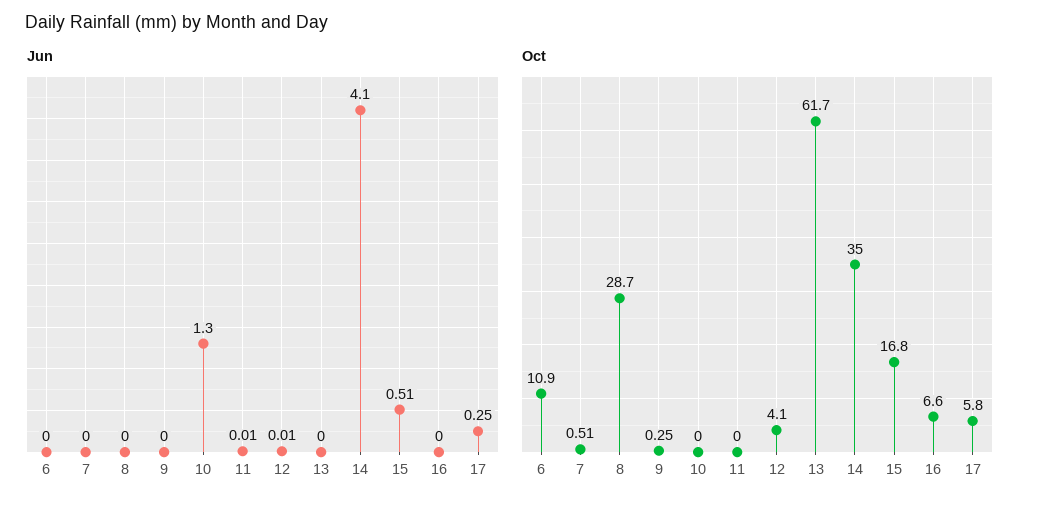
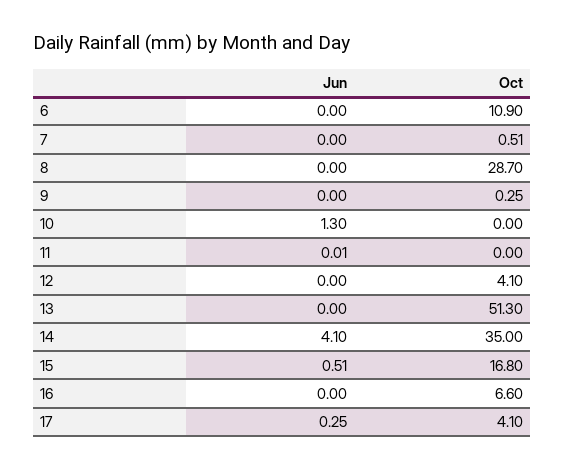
  {
    "Jun": {
      "6": 0,
      "7": 0,
      "8": 0,
      "9": 0,
      "10": 1.3,
      "11": 0.01,
-     "12": 0.01,
+     "12": 0,
      "13": 0,
      "14": 4.1,
      "15": 0.51,
      "16": 0,
      "17": 0.25
    },
    "Oct": {
      "6": 10.9,
      "7": 0.51,
      "8": 28.7,
      "9": 0.25,
      "10": 0,
      "11": 0,
      "12": 4.1,
-     "13": 61.7,
+     "13": 51.3,
      "14": 35,
      "15": 16.8,
      "16": 6.6,
-     "17": 5.8
+     "17": 4.1
    }
  }

